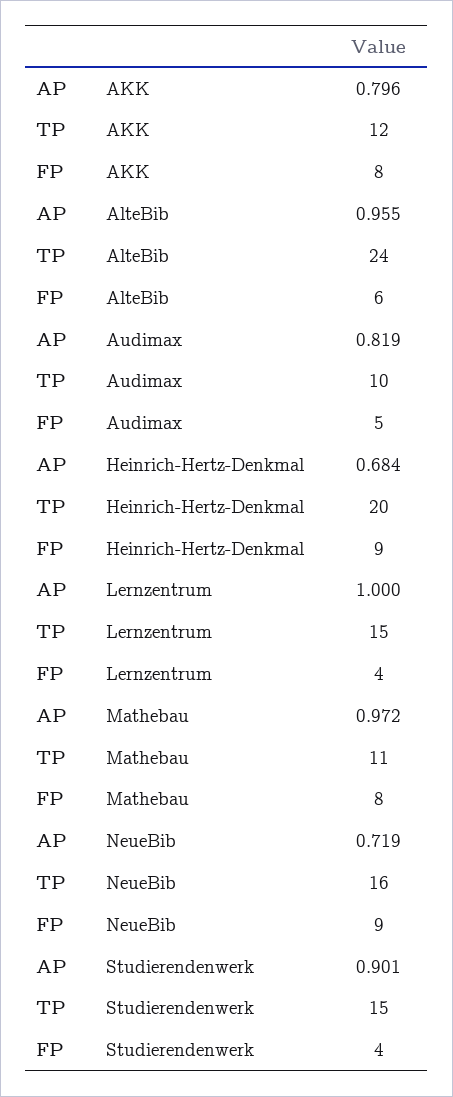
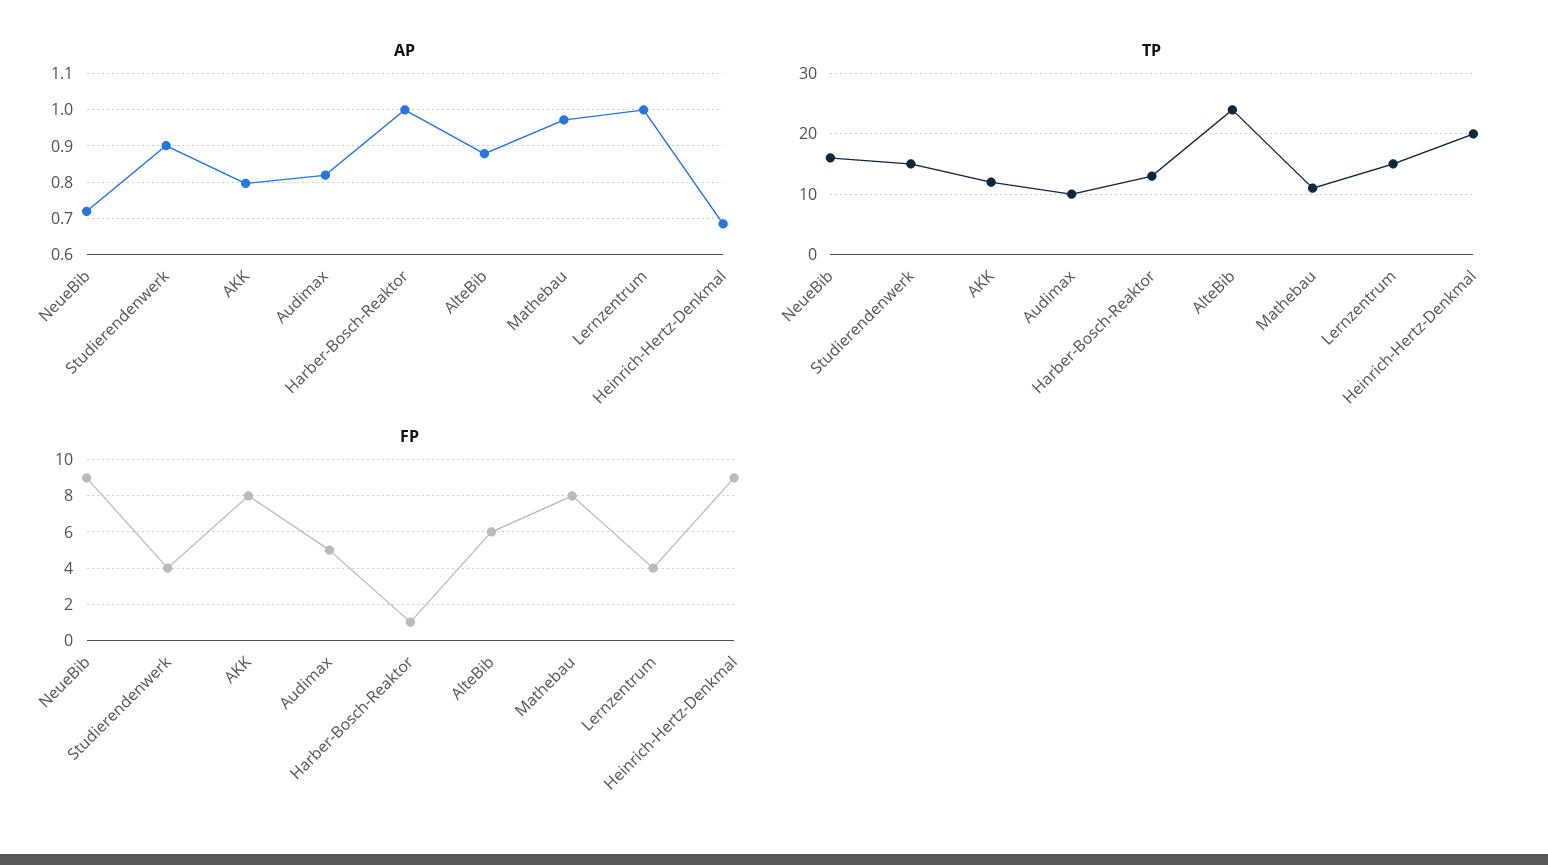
  {
    "AP": {
      "AKK": 0.796,
-     "AlteBib": 0.955,
+     "AlteBib": 0.88,
      "Audimax": 0.819,
      "Heinrich-Hertz-Denkmal": 0.684,
      "Lernzentrum": 1,
      "Mathebau": 0.972,
      "NeueBib": 0.719,
-     "Studierendenwerk": 0.901
+     "Studierendenwerk": 0.901,
+     "Harber-Bosch-Reaktor": 1
    },
    "TP": {
      "AKK": 12,
      "AlteBib": 24,
      "Audimax": 10,
      "Heinrich-Hertz-Denkmal": 20,
      "Lernzentrum": 15,
      "Mathebau": 11,
      "NeueBib": 16,
-     "Studierendenwerk": 15
+     "Studierendenwerk": 15,
+     "Harber-Bosch-Reaktor": 13
    },
    "FP": {
      "AKK": 8,
      "AlteBib": 6,
      "Audimax": 5,
      "Heinrich-Hertz-Denkmal": 9,
      "Lernzentrum": 4,
      "Mathebau": 8,
      "NeueBib": 9,
-     "Studierendenwerk": 4
+     "Studierendenwerk": 4,
+     "Harber-Bosch-Reaktor": 1
    }
  }

